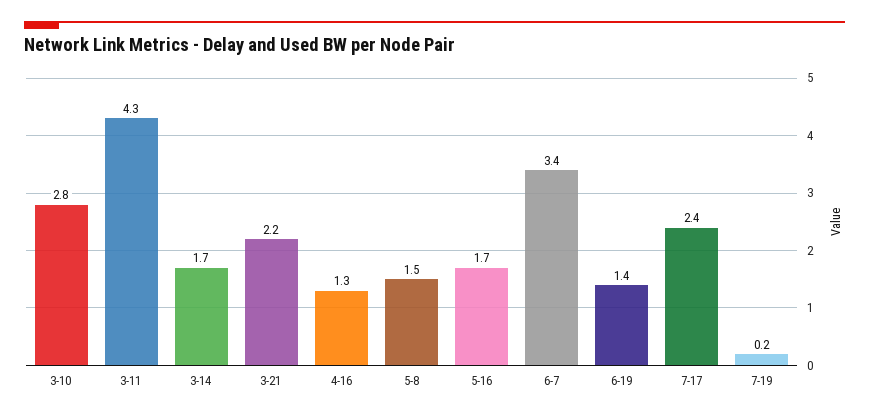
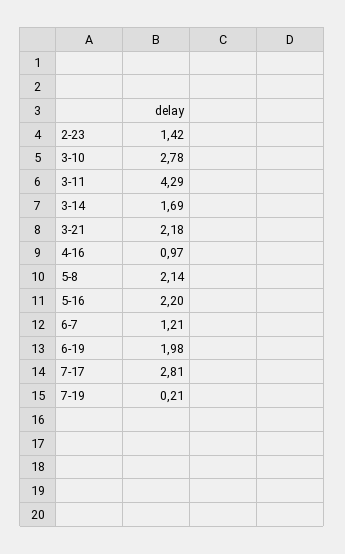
  {
    "3-10": 2.78,
    "3-11": 4.29,
    "3-14": 1.69,
    "3-21": 2.18,
-   "4-16": 1.3,
+   "4-16": 0.97,
-   "5-8": 1.5,
+   "5-8": 2.14,
-   "5-16": 1.7,
+   "5-16": 2.2,
-   "6-7": 3.4,
+   "6-7": 1.21,
-   "6-19": 1.4,
+   "6-19": 1.98,
-   "7-17": 2.4,
+   "7-17": 2.81,
-   "7-19": 0.21
+   "7-19": 0.21,
+   "2-23": 1.42
  }

